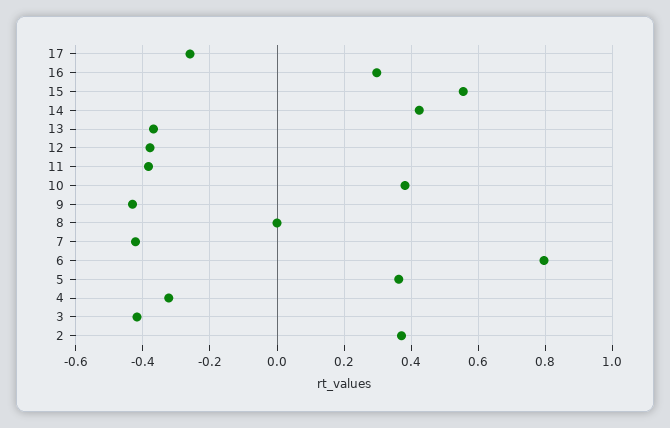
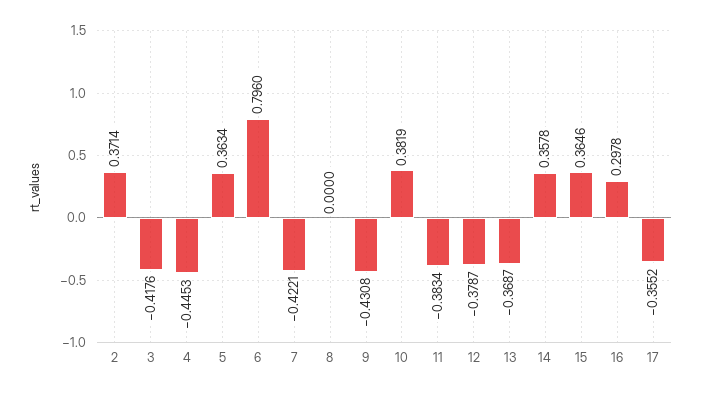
  {
-   "17": -0.26,
+   "17": -0.3552,
    "16": 0.2978,
-   "15": 0.56,
+   "15": 0.3646,
-   "14": 0.42,
+   "14": 0.3578,
    "13": -0.3687,
    "12": -0.3787,
    "11": -0.3834,
    "10": 0.3819,
    "9": -0.4308,
    "8": 0,
    "7": -0.4221,
    "6": 0.796,
    "5": 0.3634,
-   "4": -0.32,
+   "4": -0.4453,
    "3": -0.4176,
    "2": 0.3714
  }

